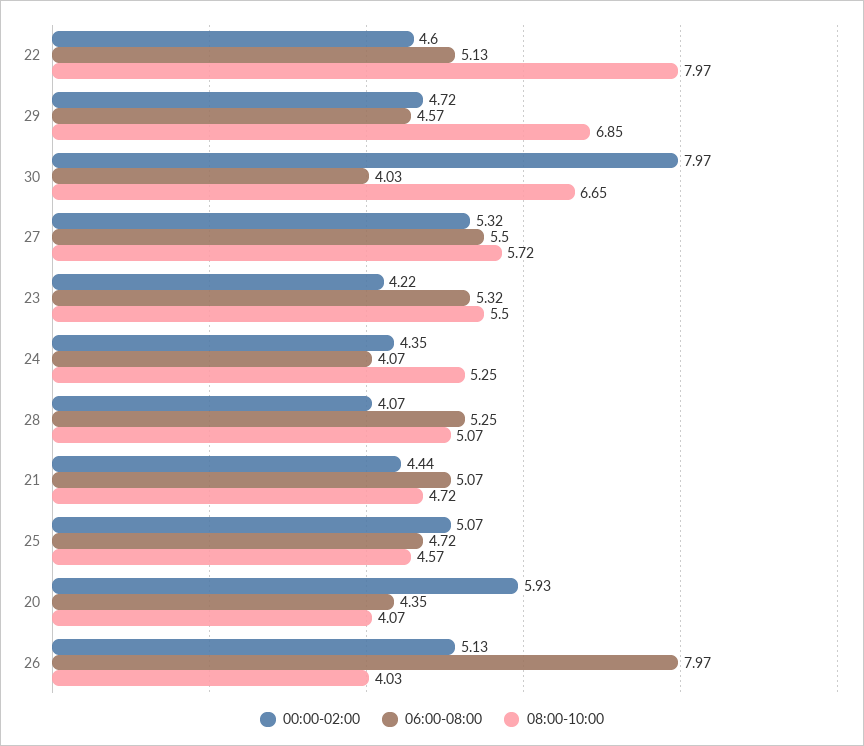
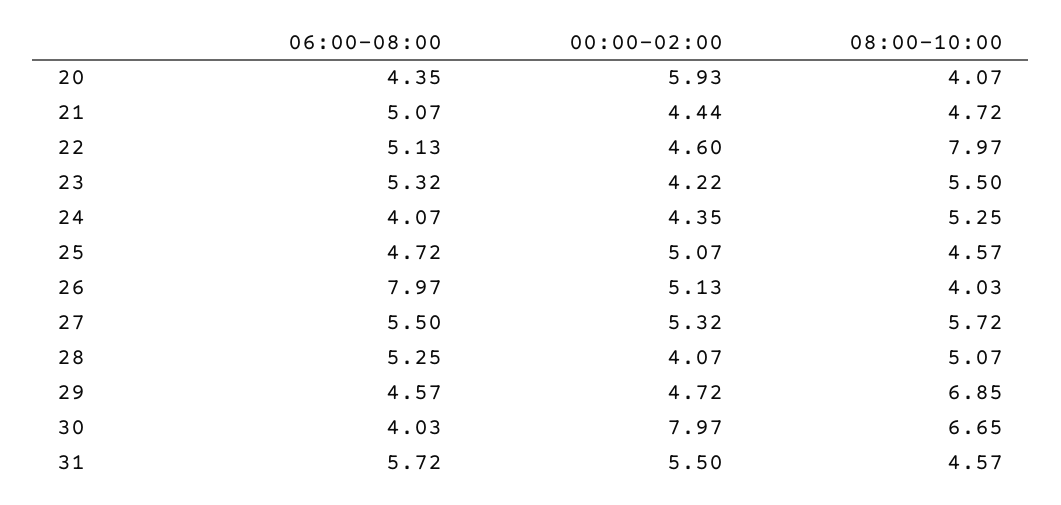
  {
    "00:00-02:00": {
      "22": 4.6,
      "29": 4.72,
      "30": 7.97,
      "27": 5.32,
      "23": 4.22,
      "24": 4.35,
      "28": 4.07,
      "21": 4.44,
      "25": 5.07,
      "20": 5.93,
-     "26": 5.13
+     "26": 5.13,
+     "31": 5.5
    },
    "06:00-08:00": {
      "22": 5.13,
      "29": 4.57,
      "30": 4.03,
      "27": 5.5,
      "23": 5.32,
      "24": 4.07,
      "28": 5.25,
      "21": 5.07,
      "25": 4.72,
      "20": 4.35,
-     "26": 7.97
+     "26": 7.97,
+     "31": 5.72
    },
    "08:00-10:00": {
      "22": 7.97,
      "29": 6.85,
      "30": 6.65,
      "27": 5.72,
      "23": 5.5,
      "24": 5.25,
      "28": 5.07,
      "21": 4.72,
      "25": 4.57,
      "20": 4.07,
-     "26": 4.03
+     "26": 4.03,
+     "31": 4.57
    }
  }

